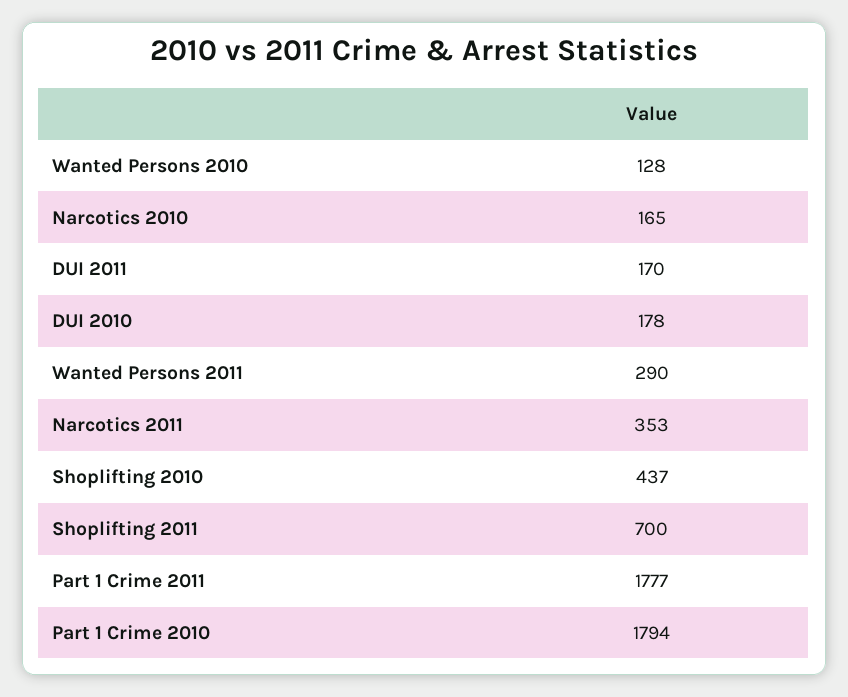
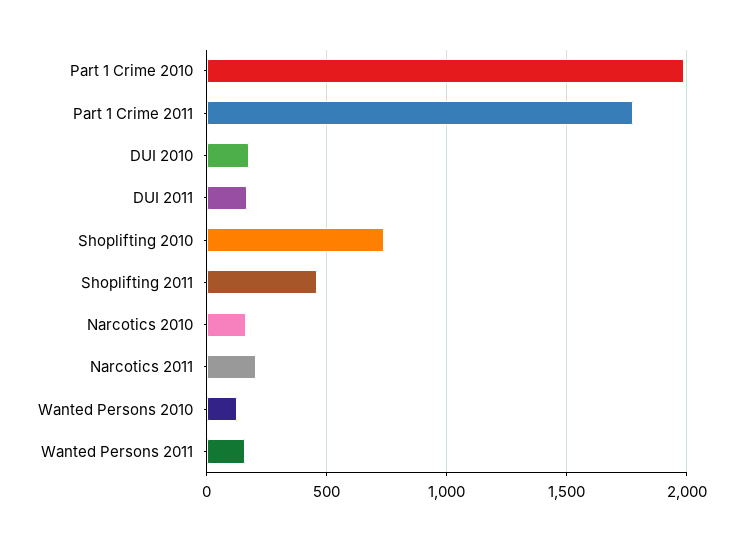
  {
    "Wanted Persons 2010": 128,
    "Narcotics 2010": 165,
    "DUI 2011": 170,
    "DUI 2010": 178,
-   "Wanted Persons 2011": 290,
+   "Wanted Persons 2011": 150,
-   "Narcotics 2011": 353,
+   "Narcotics 2011": 200,
-   "Shoplifting 2010": 437,
+   "Shoplifting 2010": 750,
-   "Shoplifting 2011": 700,
+   "Shoplifting 2011": 450,
    "Part 1 Crime 2011": 1777,
-   "Part 1 Crime 2010": 1794
+   "Part 1 Crime 2010": 2000
  }

